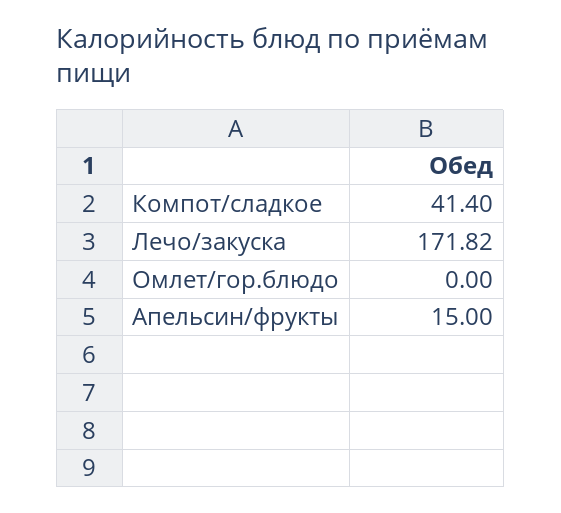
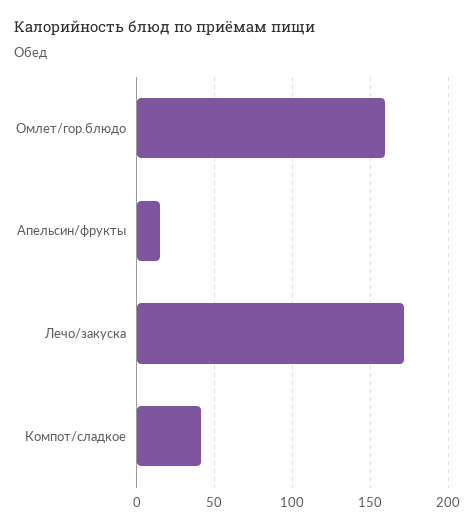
  {
    "Компот/сладкое": 41.4,
    "Лечо/закуска": 171.82,
-   "Омлет/гор.блюдо": 0,
+   "Омлет/гор.блюдо": 160,
    "Апельсин/фрукты": 15
  }

